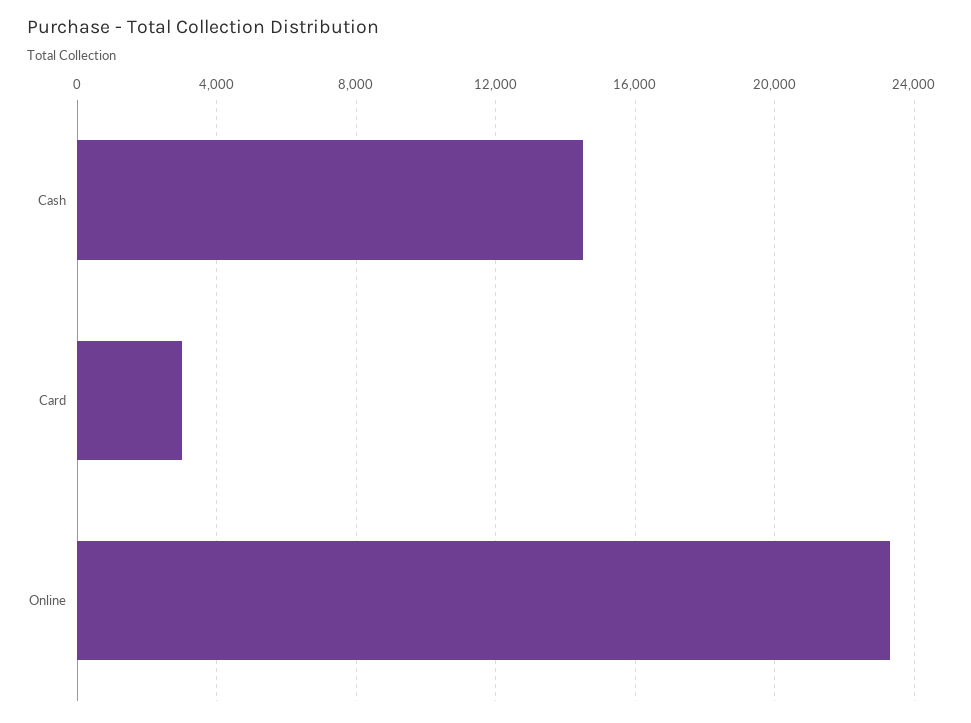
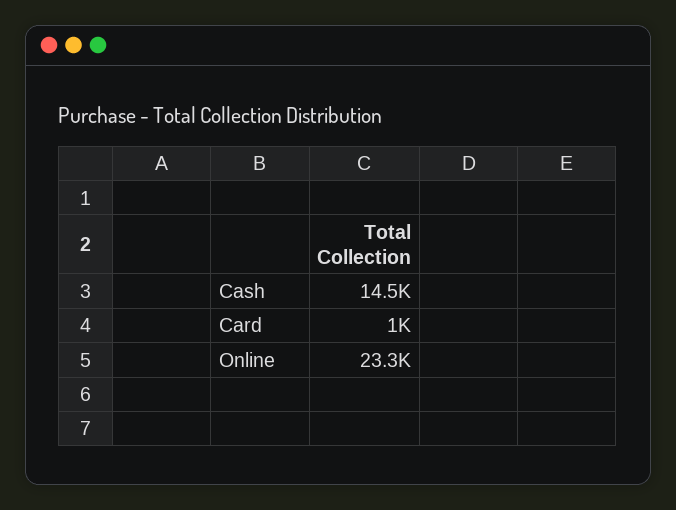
  {
    "Cash": 14500,
-   "Card": 3000,
+   "Card": 1000,
    "Online": 23300
  }

